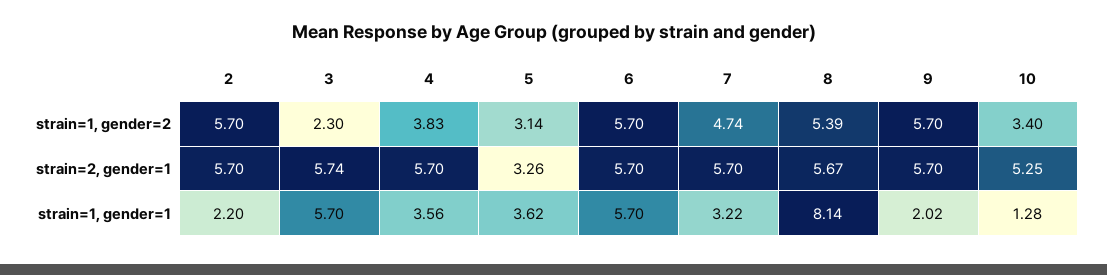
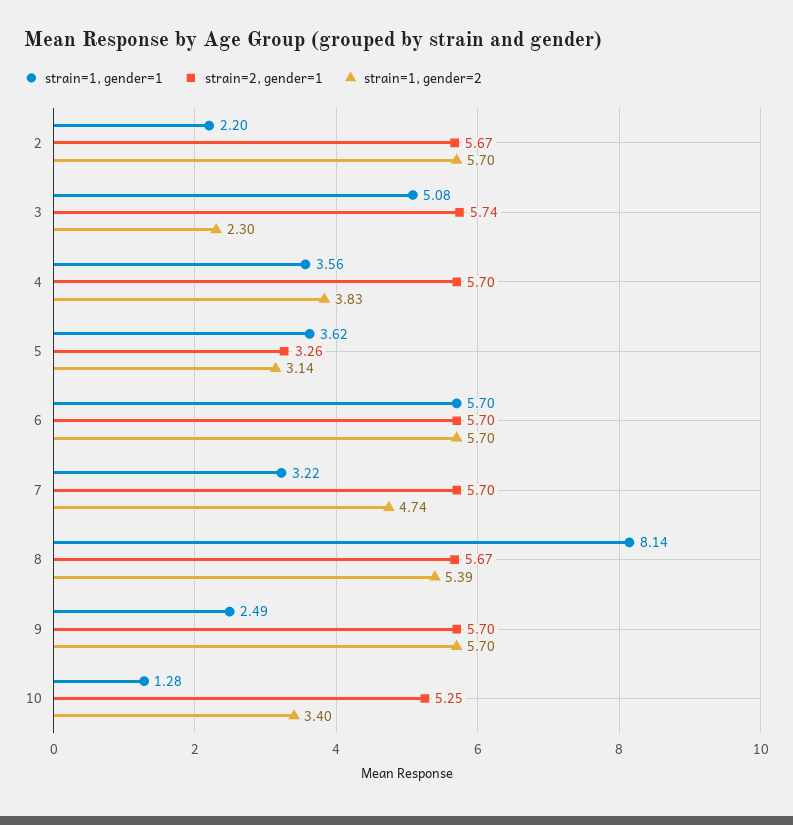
  {
    "strain=1, gender=2": {
      "2": 5.7,
      "3": 2.3,
      "4": 3.83,
      "5": 3.14,
      "6": 5.7,
      "7": 4.74,
      "8": 5.39,
      "9": 5.7,
      "10": 3.4
    },
    "strain=2, gender=1": {
-     "2": 5.7,
+     "2": 5.67,
      "3": 5.74,
      "4": 5.7,
      "5": 3.26,
      "6": 5.7,
      "7": 5.7,
      "8": 5.67,
      "9": 5.7,
      "10": 5.25
    },
    "strain=1, gender=1": {
      "2": 2.2,
-     "3": 5.7,
+     "3": 5.08,
      "4": 3.56,
      "5": 3.62,
      "6": 5.7,
      "7": 3.22,
      "8": 8.14,
-     "9": 2.02,
+     "9": 2.49,
      "10": 1.28
    }
  }

